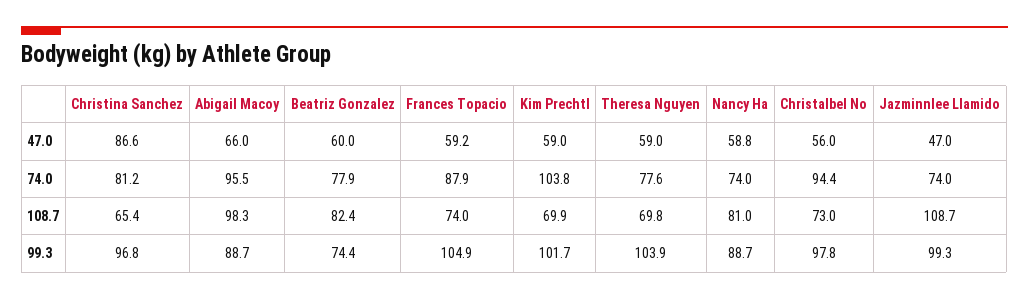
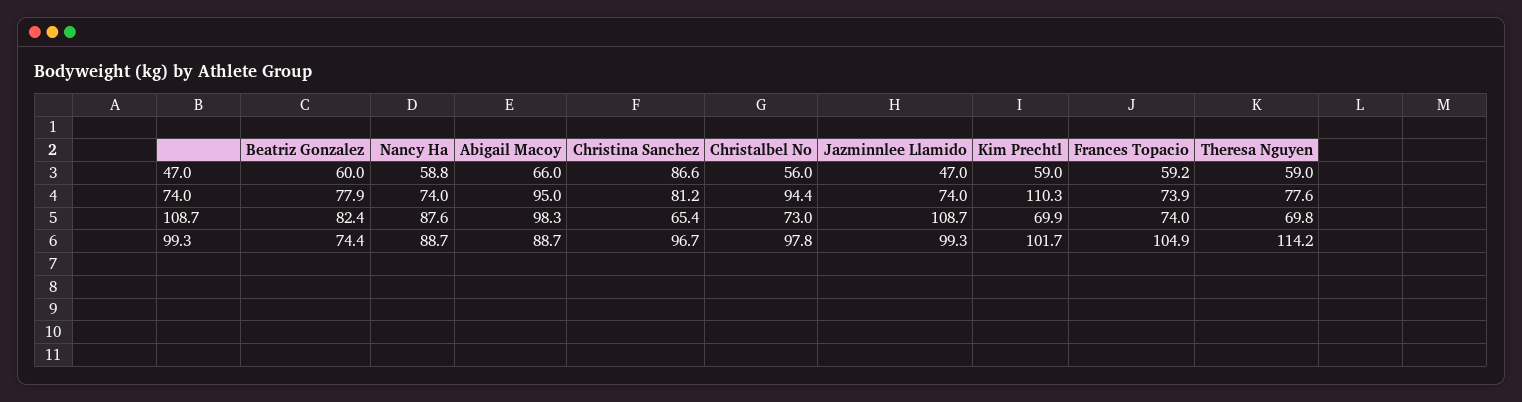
  {
    "Christina Sanchez": {
      "47.0": 86.6,
      "74.0": 81.2,
      "108.7": 65.4,
-     "99.3": 96.8
+     "99.3": 96.7
    },
    "Abigail Macoy": {
      "47.0": 66,
-     "74.0": 95.5,
+     "74.0": 95,
      "108.7": 98.3,
      "99.3": 88.7
    },
    "Beatriz Gonzalez": {
      "47.0": 60,
      "74.0": 77.9,
      "108.7": 82.4,
      "99.3": 74.4
    },
    "Frances Topacio": {
      "47.0": 59.2,
-     "74.0": 87.9,
+     "74.0": 73.9,
      "108.7": 74,
      "99.3": 104.9
    },
    "Kim Prechtl": {
      "47.0": 59,
-     "74.0": 103.8,
+     "74.0": 110.3,
      "108.7": 69.9,
      "99.3": 101.7
    },
    "Theresa Nguyen": {
      "47.0": 59,
      "74.0": 77.6,
      "108.7": 69.8,
-     "99.3": 103.9
+     "99.3": 114.2
    },
    "Nancy Ha": {
      "47.0": 58.8,
      "74.0": 74,
-     "108.7": 81,
+     "108.7": 87.6,
      "99.3": 88.7
    },
    "Christalbel No": {
      "47.0": 56,
      "74.0": 94.4,
      "108.7": 73,
      "99.3": 97.8
    },
    "Jazminnlee Llamido": {
      "47.0": 47,
      "74.0": 74,
      "108.7": 108.7,
      "99.3": 99.3
    }
  }

